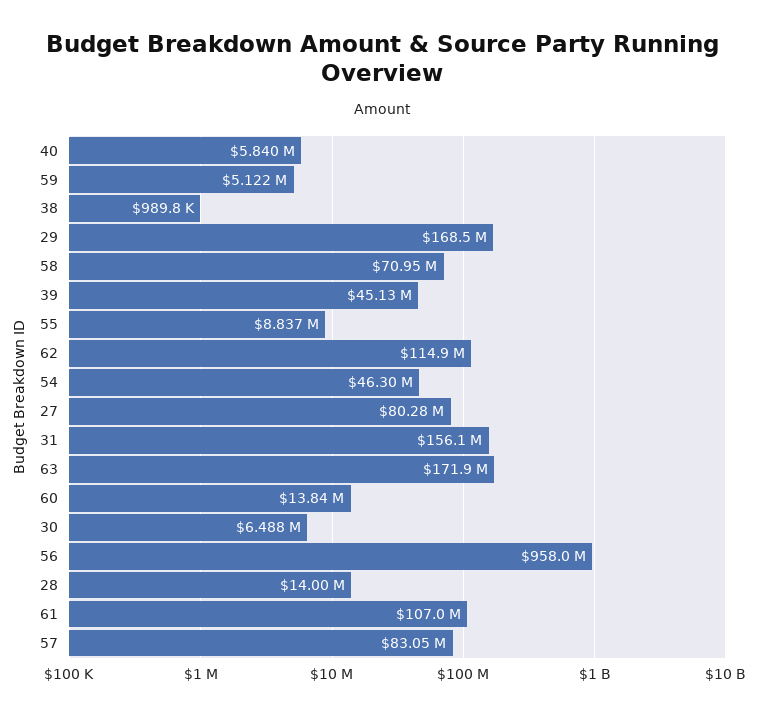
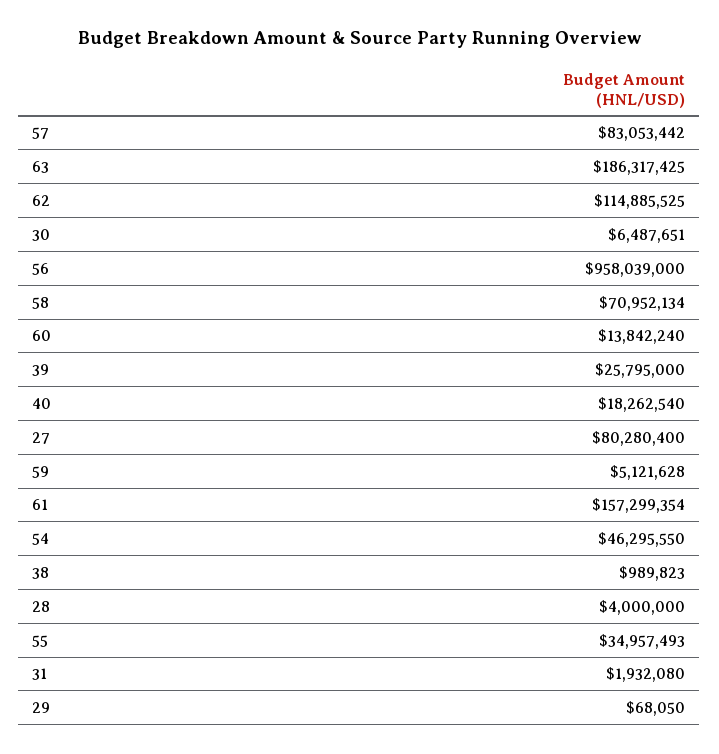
  {
-   "40": 5840000,
+   "40": 18262540,
    "59": 5121628,
    "38": 989823,
-   "29": 168500000,
+   "29": 68050,
    "58": 70952134,
-   "39": 45130000,
+   "39": 25795000,
-   "55": 8837000,
+   "55": 34957493,
    "62": 114885525,
    "54": 46295550,
    "27": 80280400,
-   "31": 156100000,
+   "31": 1932080,
-   "63": 171900000,
+   "63": 186317425,
    "60": 13842240,
    "30": 6487651,
    "56": 958039000,
-   "28": 14000000,
+   "28": 4000000,
-   "61": 107000000,
+   "61": 157299354,
    "57": 83053442
  }

